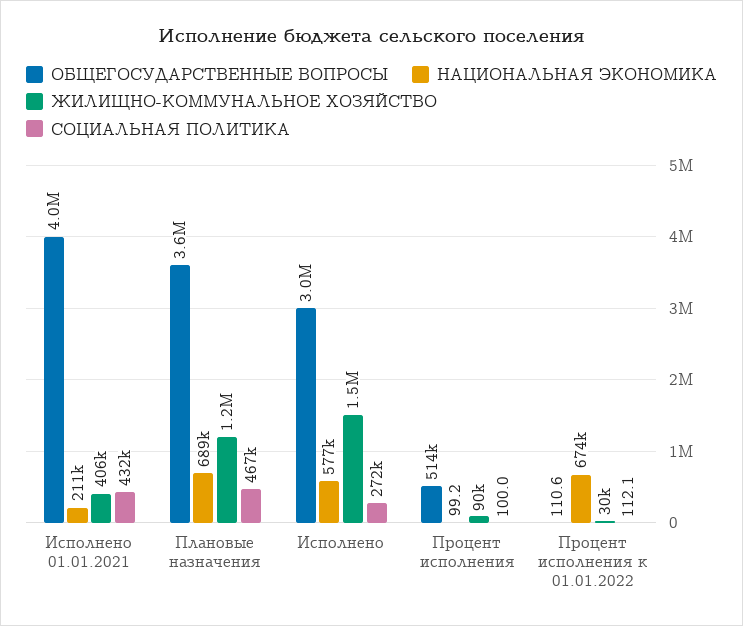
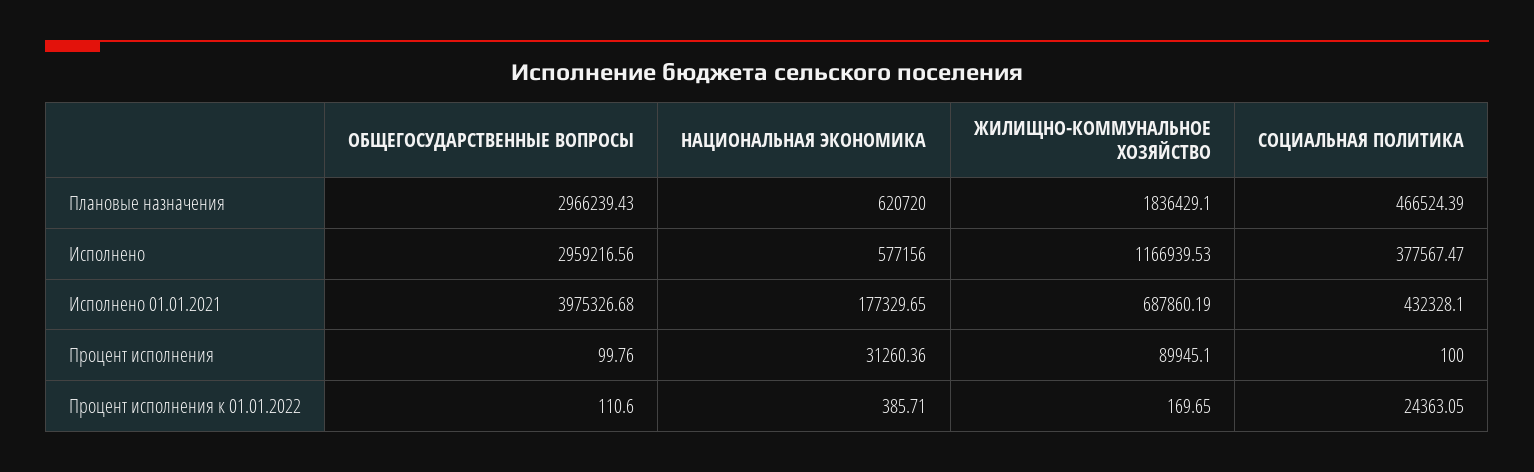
  {
    "ОБЩЕГОСУДАРСТВЕННЫЕ ВОПРОСЫ": {
      "Исполнено 01.01.2021": 3975326.68,
-     "Плановые назначения": 3600000,
+     "Плановые назначения": 2966239.43,
      "Исполнено": 2959216.56,
-     "Процент исполнения": 514000,
+     "Процент исполнения": 99.76,
      "Процент исполнения к 01.01.2022": 110.6
    },
    "НАЦИОНАЛЬНАЯ ЭКОНОМИКА": {
-     "Исполнено 01.01.2021": 211000,
+     "Исполнено 01.01.2021": 177329.65,
-     "Плановые назначения": 689000,
+     "Плановые назначения": 620720,
      "Исполнено": 577156,
-     "Процент исполнения": 99.2,
+     "Процент исполнения": 31260.36,
-     "Процент исполнения к 01.01.2022": 674000
+     "Процент исполнения к 01.01.2022": 385.71
    },
    "ЖИЛИЩНО-КОММУНАЛЬНОЕ ХОЗЯЙСТВО": {
-     "Исполнено 01.01.2021": 406000,
+     "Исполнено 01.01.2021": 687860.19,
-     "Плановые назначения": 1200000,
+     "Плановые назначения": 1836429.1,
-     "Исполнено": 1500000,
+     "Исполнено": 1166939.53,
      "Процент исполнения": 89945.1,
-     "Процент исполнения к 01.01.2022": 30000
+     "Процент исполнения к 01.01.2022": 169.65
    },
    "СОЦИАЛЬНАЯ ПОЛИТИКА": {
      "Исполнено 01.01.2021": 432328.1,
      "Плановые назначения": 466524.39,
-     "Исполнено": 272000,
+     "Исполнено": 377567.47,
      "Процент исполнения": 100,
-     "Процент исполнения к 01.01.2022": 112.1
+     "Процент исполнения к 01.01.2022": 24363.05
    }
  }

